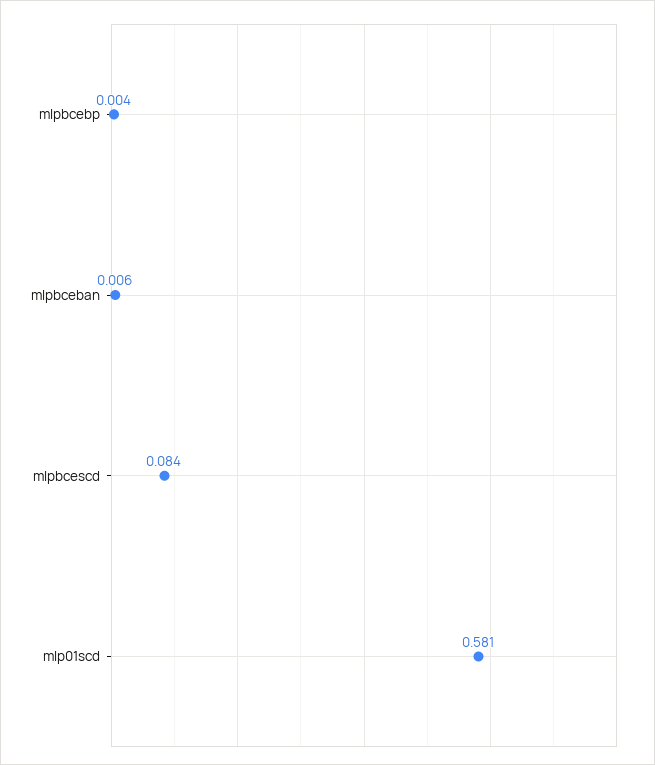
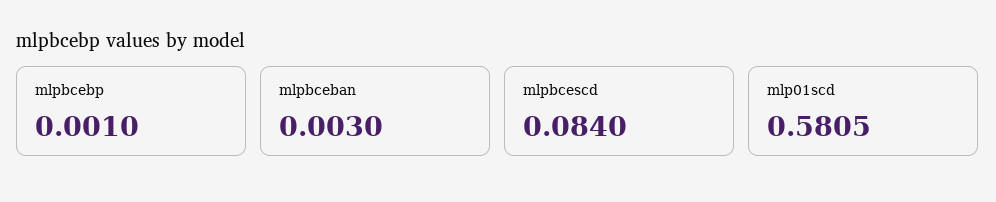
  {
-   "mlpbcebp": 0.004,
+   "mlpbcebp": 0.001,
-   "mlpbceban": 0.006,
+   "mlpbceban": 0.003,
    "mlpbcescd": 0.084,
    "mlp01scd": 0.5805
  }

